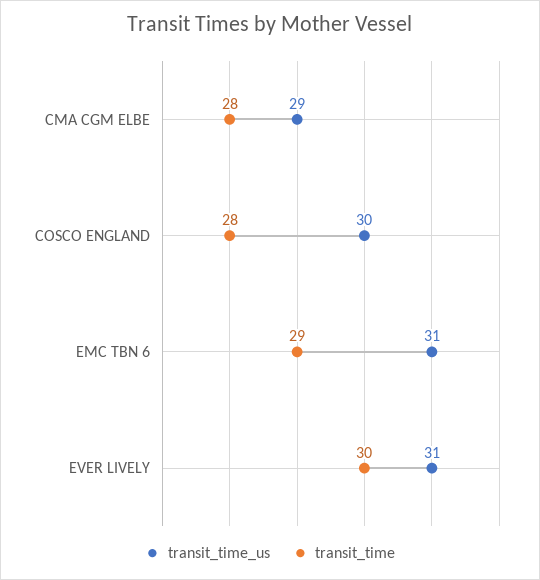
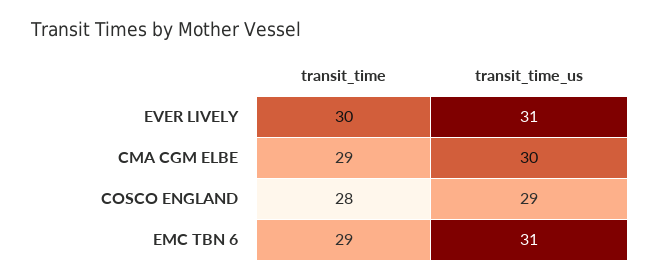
  {
    "transit_time_us": {
-     "CMA CGM ELBE": 29,
+     "CMA CGM ELBE": 30,
-     "COSCO ENGLAND": 30,
+     "COSCO ENGLAND": 29,
      "EMC TBN 6": 31,
      "EVER LIVELY": 31
    },
    "transit_time": {
-     "CMA CGM ELBE": 28,
+     "CMA CGM ELBE": 29,
      "COSCO ENGLAND": 28,
      "EMC TBN 6": 29,
      "EVER LIVELY": 30
    }
  }

